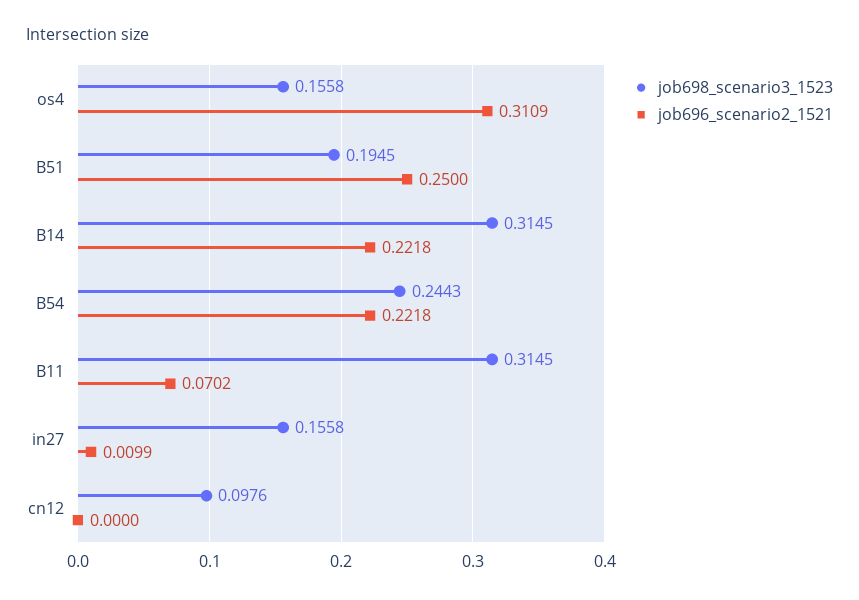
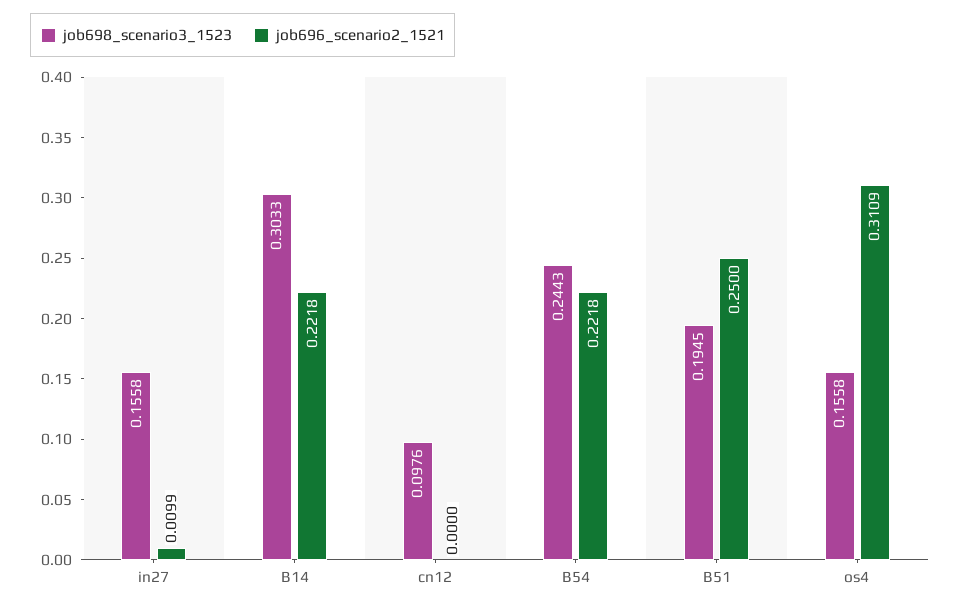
  {
    "job698_scenario3_1523": {
      "os4": 0.1558,
      "B51": 0.1945,
-     "B14": 0.3145,
+     "B14": 0.3033,
      "B54": 0.2443,
-     "B11": 0.3145,
      "in27": 0.1558,
      "cn12": 0.0976
    },
    "job696_scenario2_1521": {
      "os4": 0.3109,
      "B51": 0.25,
      "B14": 0.2218,
      "B54": 0.2218,
-     "B11": 0.0702,
      "in27": 0.0099,
      "cn12": 0
    }
  }

